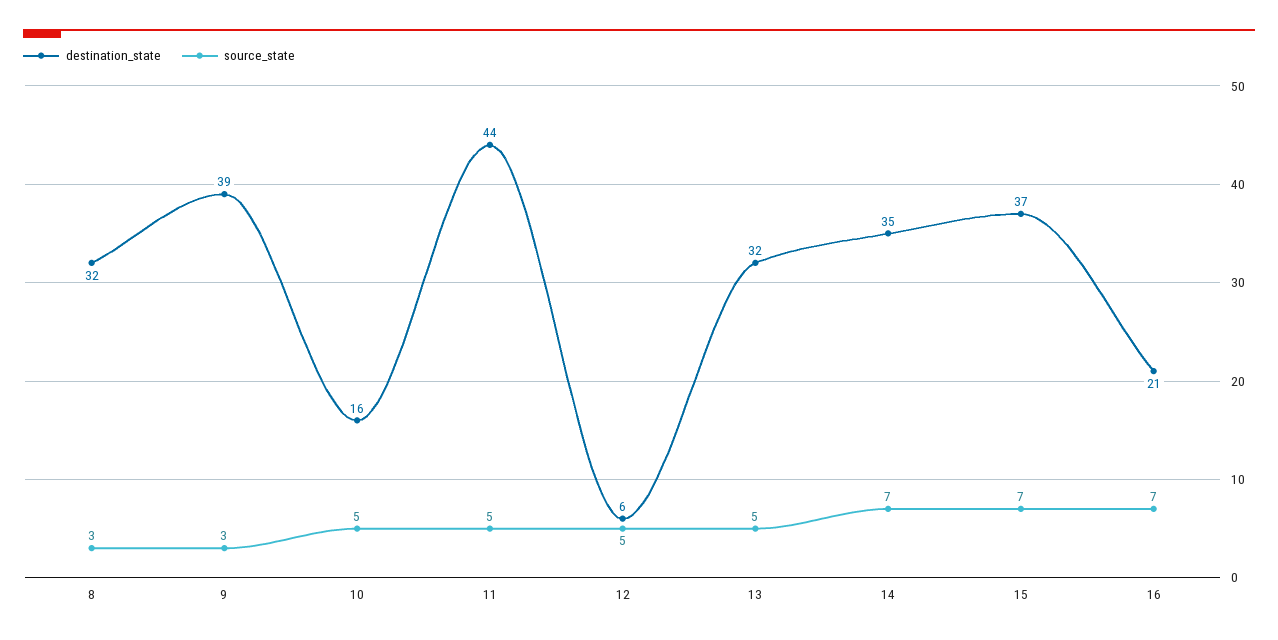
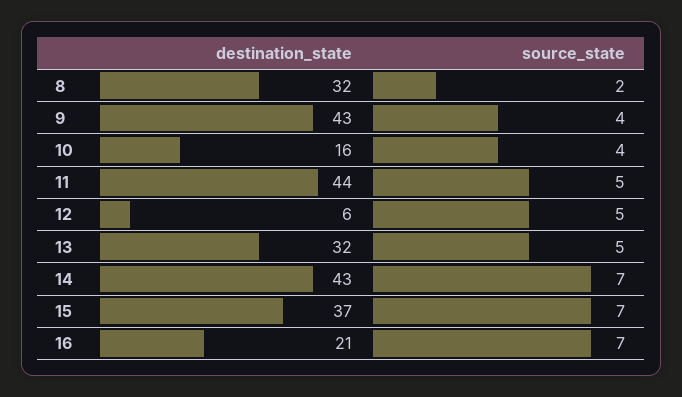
  {
    "destination_state": {
      "8": 32,
-     "9": 39,
+     "9": 43,
      "10": 16,
      "11": 44,
      "12": 6,
      "13": 32,
-     "14": 35,
+     "14": 43,
      "15": 37,
      "16": 21
    },
    "source_state": {
-     "8": 3,
+     "8": 2,
-     "9": 3,
+     "9": 4,
-     "10": 5,
+     "10": 4,
      "11": 5,
      "12": 5,
      "13": 5,
      "14": 7,
      "15": 7,
      "16": 7
    }
  }

